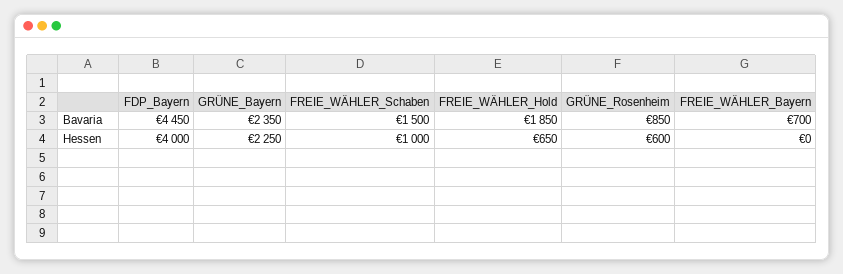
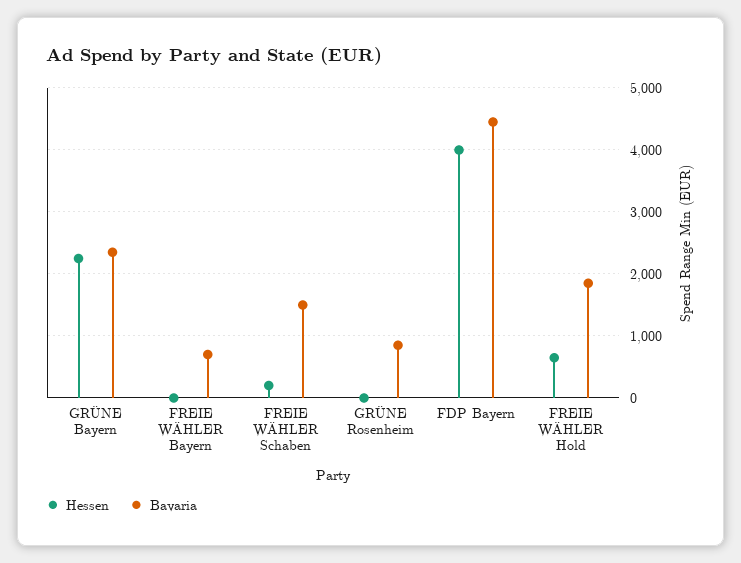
  {
    "Bavaria": {
      "FDP_Bayern": 4450,
      "GRÜNE_Bayern": 2350,
      "FREIE_WÄHLER_Schaben": 1500,
      "FREIE_WÄHLER_Hold": 1850,
      "GRÜNE_Rosenheim": 850,
      "FREIE_WÄHLER_Bayern": 700
    },
    "Hessen": {
      "FDP_Bayern": 4000,
      "GRÜNE_Bayern": 2250,
-     "FREIE_WÄHLER_Schaben": 1000,
+     "FREIE_WÄHLER_Schaben": 200,
      "FREIE_WÄHLER_Hold": 650,
-     "GRÜNE_Rosenheim": 600,
+     "GRÜNE_Rosenheim": 0,
      "FREIE_WÄHLER_Bayern": 0
    }
  }

